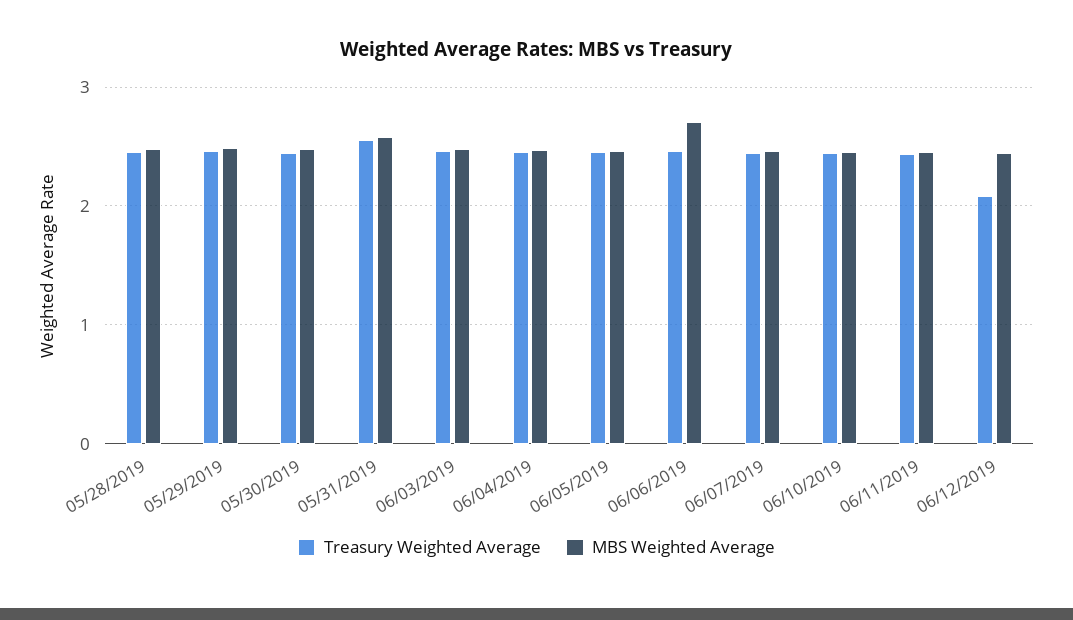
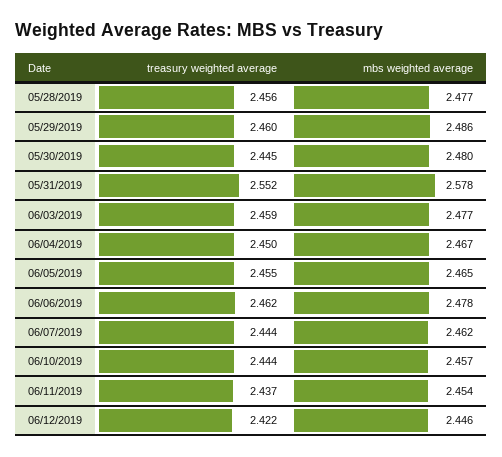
  {
    "Treasury Weighted Average": {
      "05/28/2019": 2.456,
      "05/29/2019": 2.46,
      "05/30/2019": 2.445,
      "05/31/2019": 2.552,
      "06/03/2019": 2.459,
      "06/04/2019": 2.45,
      "06/05/2019": 2.455,
      "06/06/2019": 2.462,
      "06/07/2019": 2.444,
      "06/10/2019": 2.444,
      "06/11/2019": 2.437,
-     "06/12/2019": 2.1
+     "06/12/2019": 2.422
    },
    "MBS Weighted Average": {
      "05/28/2019": 2.477,
      "05/29/2019": 2.486,
      "05/30/2019": 2.48,
      "05/31/2019": 2.578,
      "06/03/2019": 2.477,
      "06/04/2019": 2.467,
      "06/05/2019": 2.465,
-     "06/06/2019": 2.7,
+     "06/06/2019": 2.478,
      "06/07/2019": 2.462,
      "06/10/2019": 2.457,
      "06/11/2019": 2.454,
      "06/12/2019": 2.446
    }
  }

